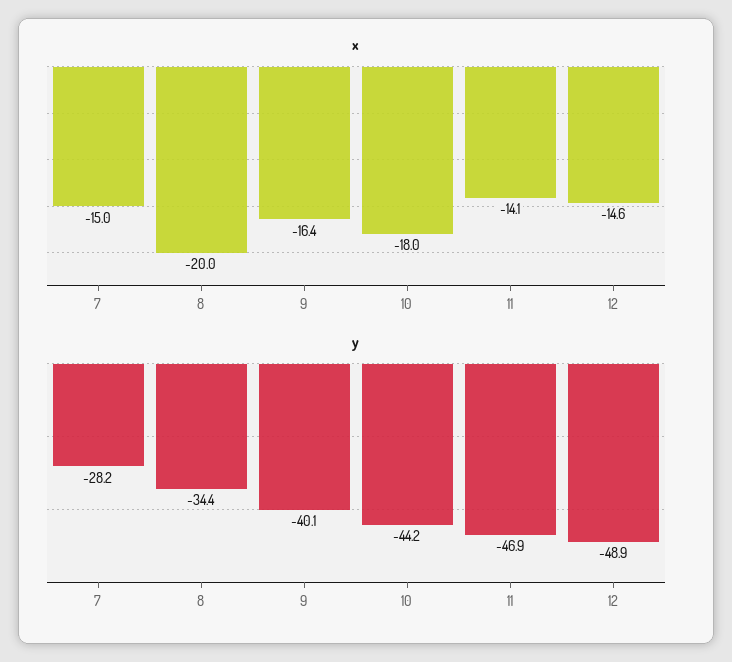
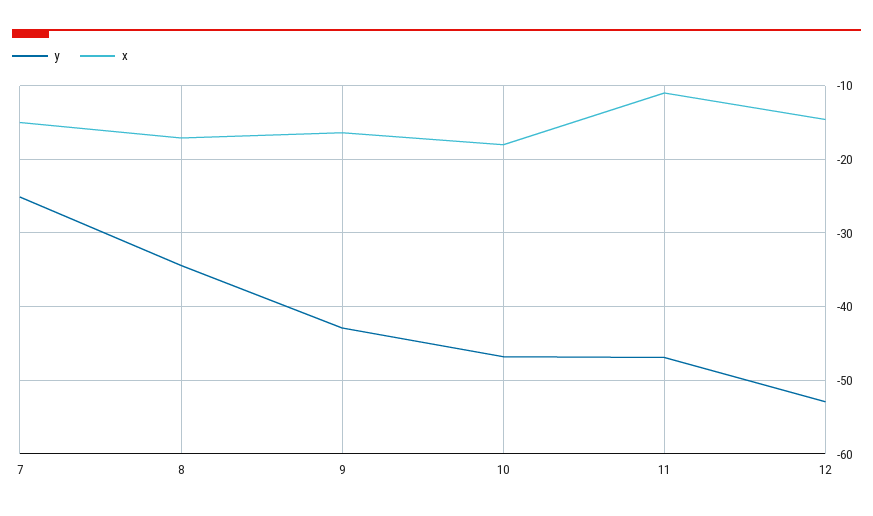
  {
    "x": {
      "7": -15,
-     "8": -20,
+     "8": -17,
      "9": -16.4,
      "10": -18,
-     "11": -14.1,
+     "11": -11,
      "12": -14.6
    },
    "y": {
-     "7": -28.2,
+     "7": -25,
      "8": -34.4,
-     "9": -40.1,
+     "9": -43,
-     "10": -44.2,
+     "10": -47,
      "11": -46.9,
-     "12": -48.9
+     "12": -53
    }
  }

